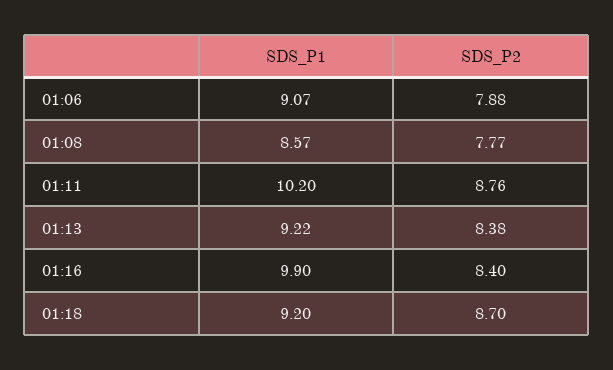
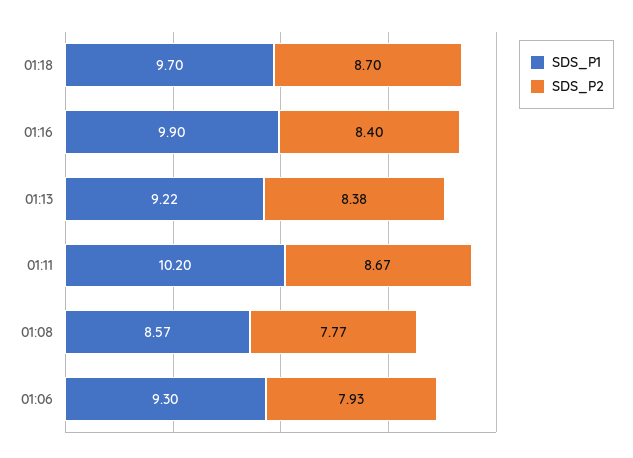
  {
    "SDS_P1": {
-     "01:06": 9.07,
+     "01:06": 9.3,
      "01:08": 8.57,
      "01:11": 10.2,
      "01:13": 9.22,
      "01:16": 9.9,
-     "01:18": 9.2
+     "01:18": 9.7
    },
    "SDS_P2": {
-     "01:06": 7.88,
+     "01:06": 7.93,
      "01:08": 7.77,
-     "01:11": 8.76,
+     "01:11": 8.67,
      "01:13": 8.38,
      "01:16": 8.4,
      "01:18": 8.7
    }
  }

